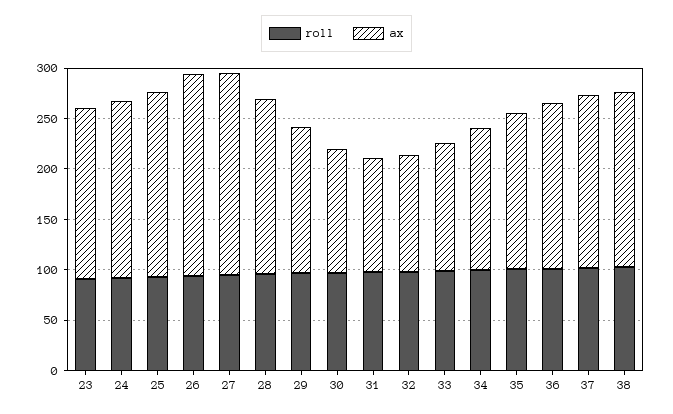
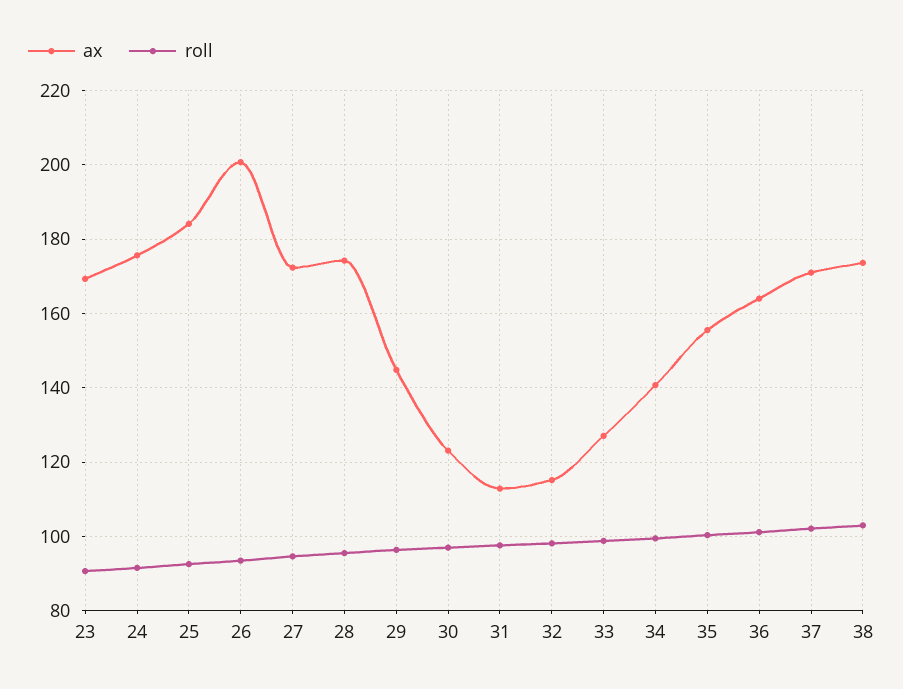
  {
    "roll": {
      "23": 90,
      "24": 92,
      "25": 92,
      "26": 94,
      "27": 94,
      "28": 96,
      "29": 96,
      "30": 98,
      "31": 98,
      "32": 98,
      "33": 98,
      "34": 100,
      "35": 100,
      "36": 102,
      "37": 102,
      "38": 102
    },
    "ax": {
      "23": 170,
      "24": 176,
      "25": 184,
      "26": 200,
-     "27": 200,
+     "27": 172,
      "28": 174,
      "29": 144,
      "30": 124,
      "31": 112,
      "32": 116,
      "33": 128,
      "34": 140,
      "35": 156,
      "36": 164,
      "37": 172,
      "38": 174
    }
  }

